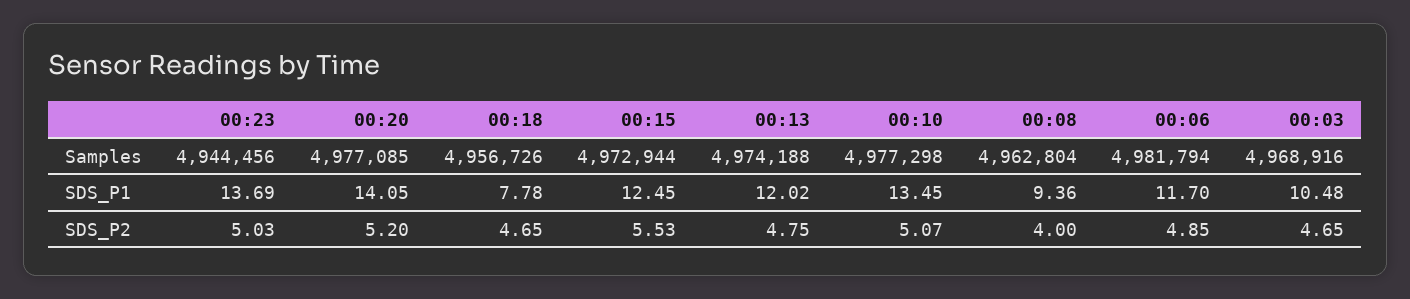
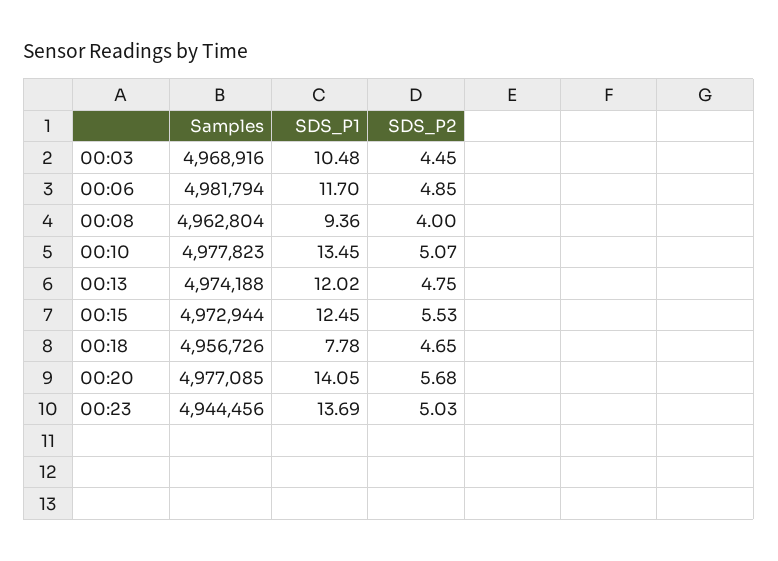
  {
    "00:23": {
      "Samples": 4944456,
      "SDS_P1": 13.69,
      "SDS_P2": 5.03
    },
    "00:20": {
      "Samples": 4977085,
      "SDS_P1": 14.05,
-     "SDS_P2": 5.2
+     "SDS_P2": 5.68
    },
    "00:18": {
      "Samples": 4956726,
      "SDS_P1": 7.78,
      "SDS_P2": 4.65
    },
    "00:15": {
      "Samples": 4972944,
      "SDS_P1": 12.45,
      "SDS_P2": 5.53
    },
    "00:13": {
      "Samples": 4974188,
      "SDS_P1": 12.02,
      "SDS_P2": 4.75
    },
    "00:10": {
-     "Samples": 4977298,
+     "Samples": 4977823,
      "SDS_P1": 13.45,
      "SDS_P2": 5.07
    },
    "00:08": {
      "Samples": 4962804,
      "SDS_P1": 9.36,
      "SDS_P2": 4
    },
    "00:06": {
      "Samples": 4981794,
      "SDS_P1": 11.7,
      "SDS_P2": 4.85
    },
    "00:03": {
      "Samples": 4968916,
      "SDS_P1": 10.48,
-     "SDS_P2": 4.65
+     "SDS_P2": 4.45
    }
  }

